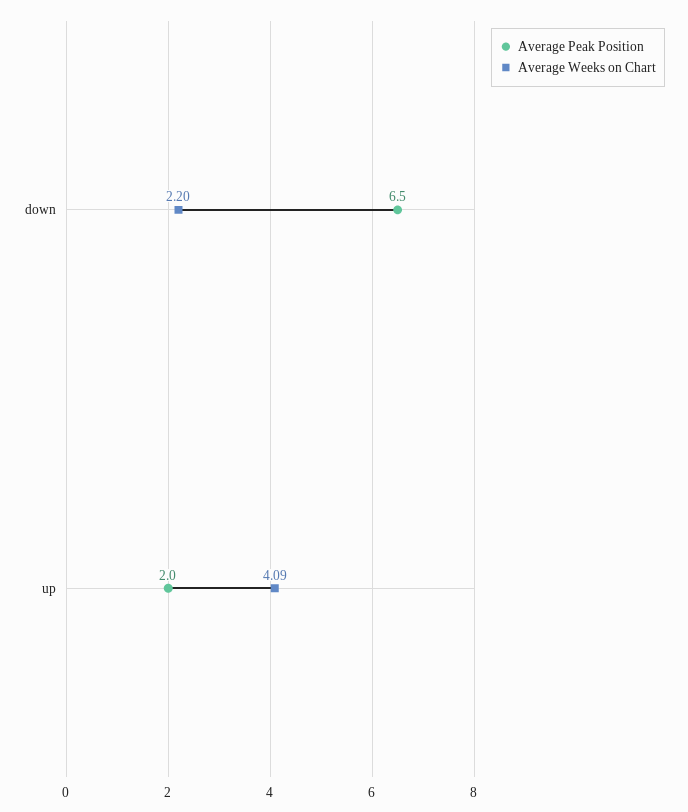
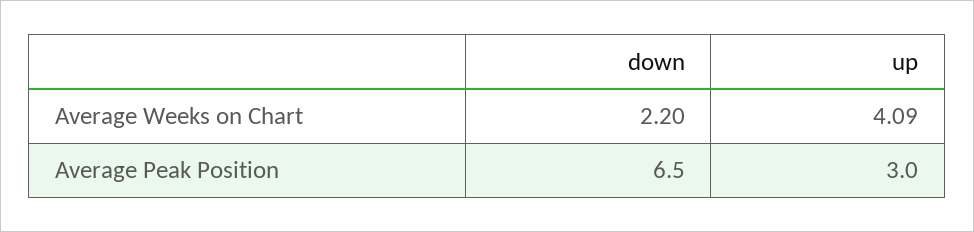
  {
    "Average Peak Position": {
      "down": 6.5,
-     "up": 2
+     "up": 3
    },
    "Average Weeks on Chart": {
      "down": 2.2,
      "up": 4.09
    }
  }

